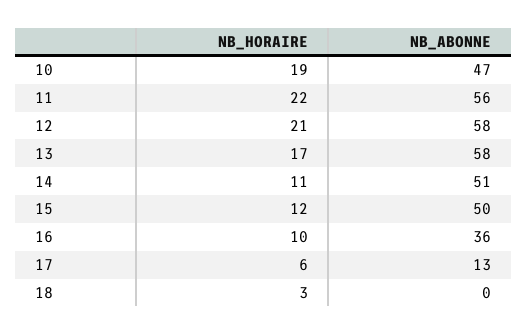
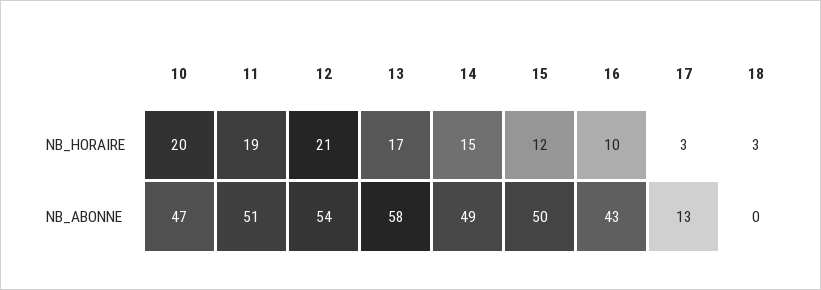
  {
    "NB_HORAIRE": {
-     "10": 19,
+     "10": 20,
-     "11": 22,
+     "11": 19,
      "12": 21,
      "13": 17,
-     "14": 11,
+     "14": 15,
      "15": 12,
      "16": 10,
-     "17": 6,
+     "17": 3,
      "18": 3
    },
    "NB_ABONNE": {
      "10": 47,
-     "11": 56,
+     "11": 51,
-     "12": 58,
+     "12": 54,
      "13": 58,
-     "14": 51,
+     "14": 49,
      "15": 50,
-     "16": 36,
+     "16": 43,
      "17": 13,
      "18": 0
    }
  }

